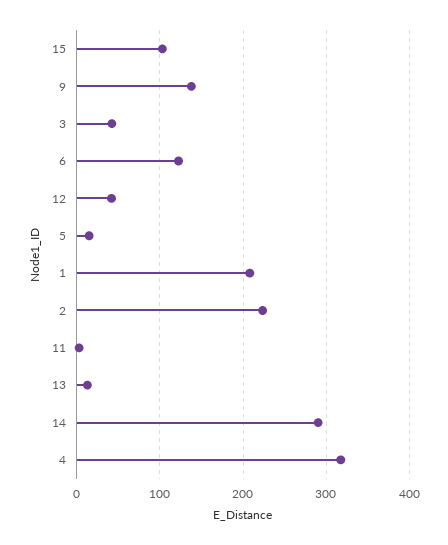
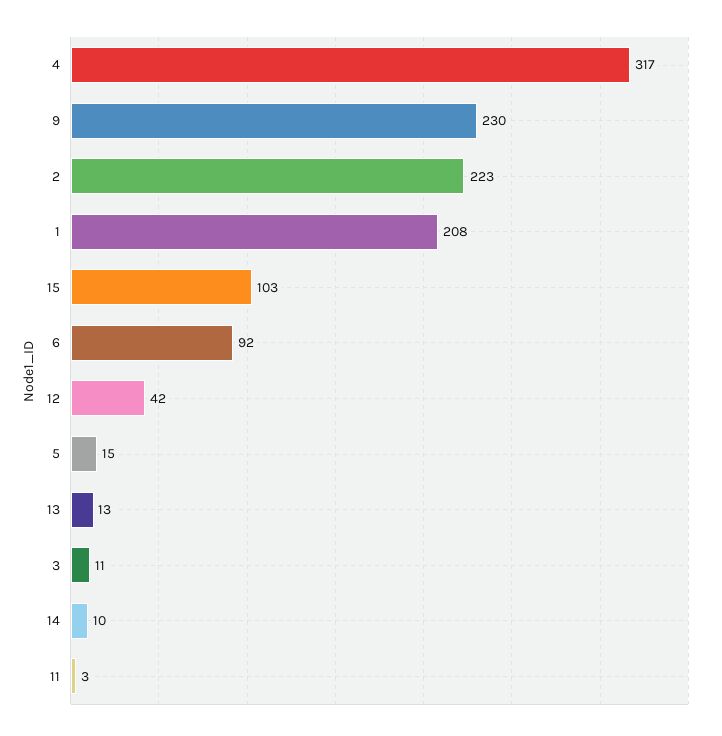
  {
    "15": 103,
-   "9": 140,
+   "9": 230,
-   "3": 40,
+   "3": 11,
-   "6": 120,
+   "6": 92,
    "12": 42,
    "5": 15,
    "1": 208,
    "2": 223,
    "11": 3,
    "13": 13,
-   "14": 290,
+   "14": 10,
    "4": 317
  }

